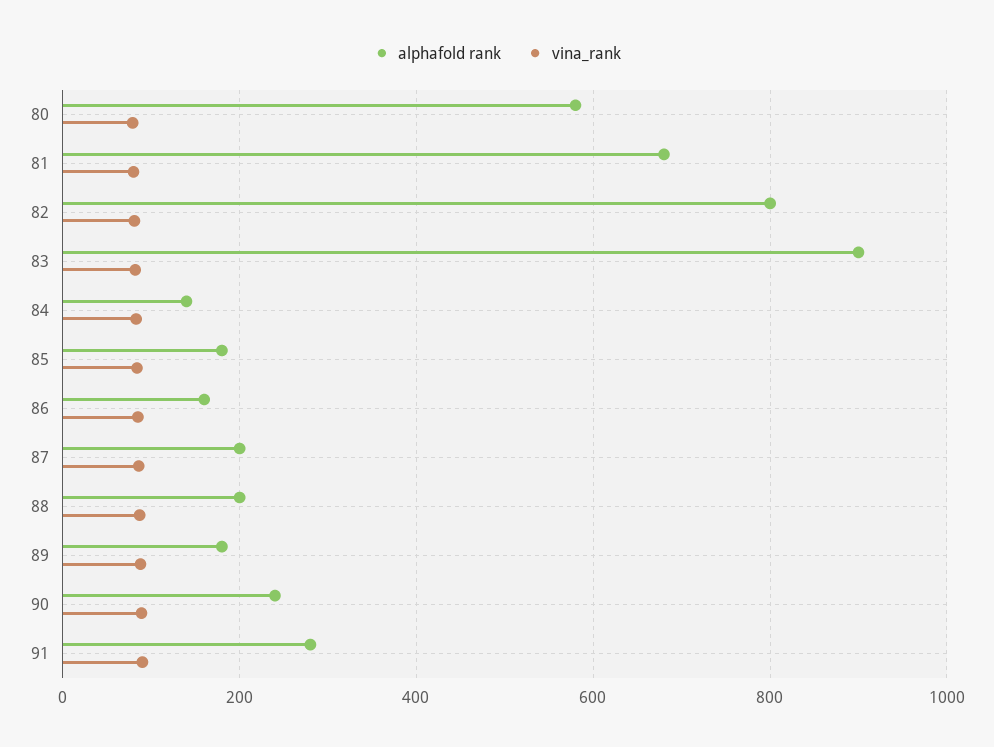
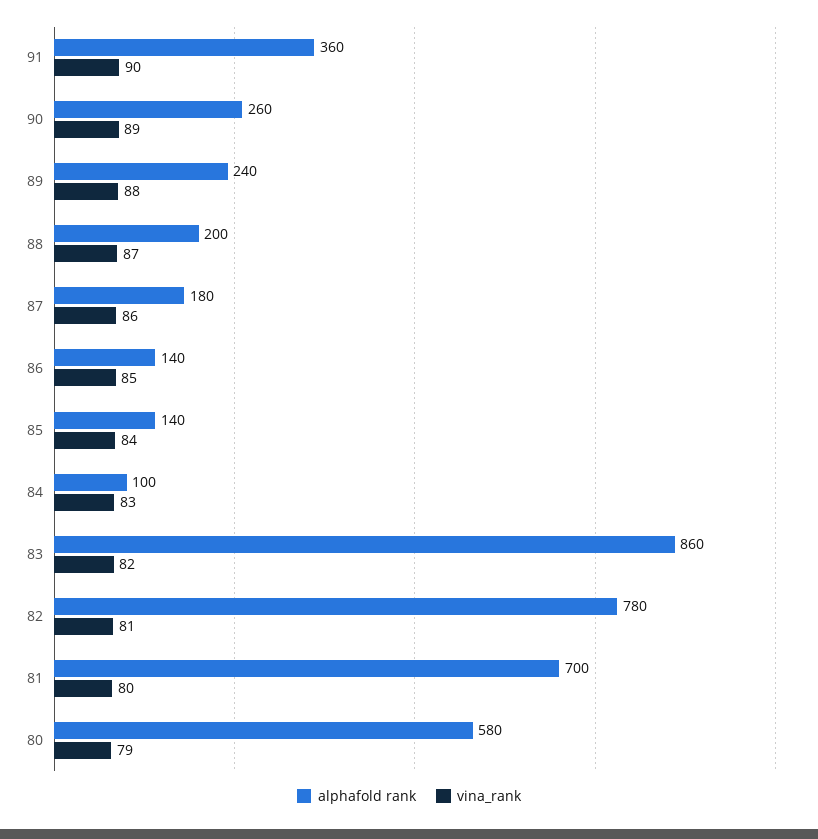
  {
    "alphafold rank": {
      "80": 580,
-     "81": 680,
+     "81": 700,
-     "82": 800,
+     "82": 780,
-     "83": 900,
+     "83": 860,
-     "84": 140,
+     "84": 100,
-     "85": 180,
+     "85": 140,
-     "86": 160,
+     "86": 140,
-     "87": 200,
+     "87": 180,
      "88": 200,
-     "89": 180,
+     "89": 240,
-     "90": 240,
+     "90": 260,
-     "91": 280
+     "91": 360
    },
    "vina_rank": {
      "80": 79,
      "81": 80,
      "82": 81,
      "83": 82,
      "84": 83,
      "85": 84,
      "86": 85,
      "87": 86,
      "88": 87,
      "89": 88,
      "90": 89,
      "91": 90
    }
  }

